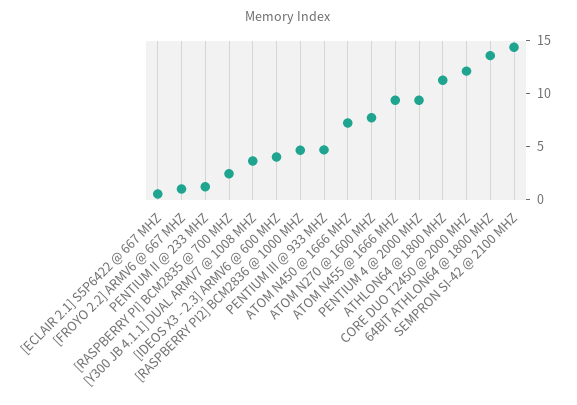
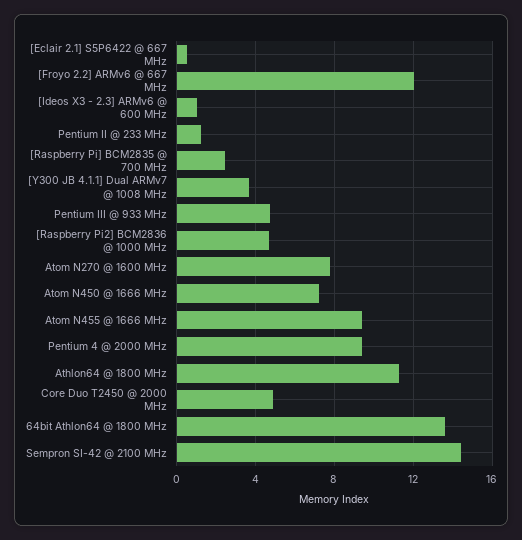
  {
    "[ECLAIR 2.1] S5P6422 @ 667 MHZ": 0.5,
-   "[FROYO 2.2] ARMV6 @ 667 MHZ": 1,
+   "[FROYO 2.2] ARMV6 @ 667 MHZ": 12,
    "PENTIUM II @ 233 MHZ": 1,
    "[RASPBERRY PI] BCM2835 @ 700 MHZ": 2.5,
    "[Y300 JB 4.1.1] DUAL ARMV7 @ 1008 MHZ": 3.5,
-   "[IDEOS X3 - 2.3] ARMV6 @ 600 MHZ": 4,
+   "[IDEOS X3 - 2.3] ARMV6 @ 600 MHZ": 1,
    "[RASPBERRY PI2] BCM2836 @ 1000 MHZ": 4.5,
    "PENTIUM III @ 933 MHZ": 4.5,
    "ATOM N450 @ 1666 MHZ": 7,
    "ATOM N270 @ 1600 MHZ": 8,
    "ATOM N455 @ 1666 MHZ": 9.5,
    "PENTIUM 4 @ 2000 MHZ": 9.5,
    "ATHLON64 @ 1800 MHZ": 11.5,
-   "CORE DUO T2450 @ 2000 MHZ": 12,
+   "CORE DUO T2450 @ 2000 MHZ": 5,
    "64BIT ATHLON64 @ 1800 MHZ": 13.5,
    "SEMPRON SI-42 @ 2100 MHZ": 14.5
  }

